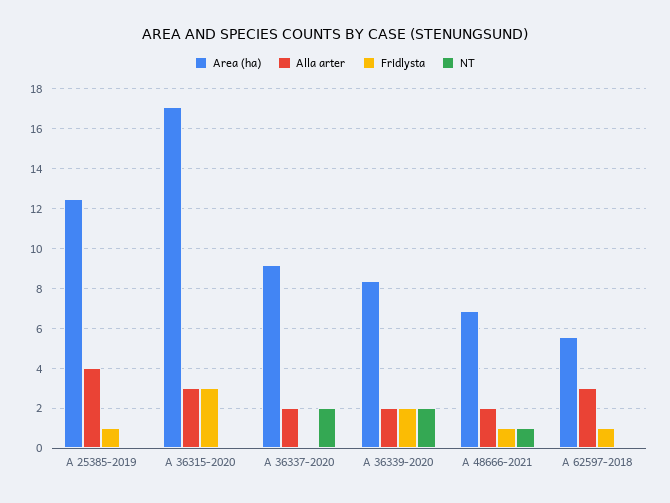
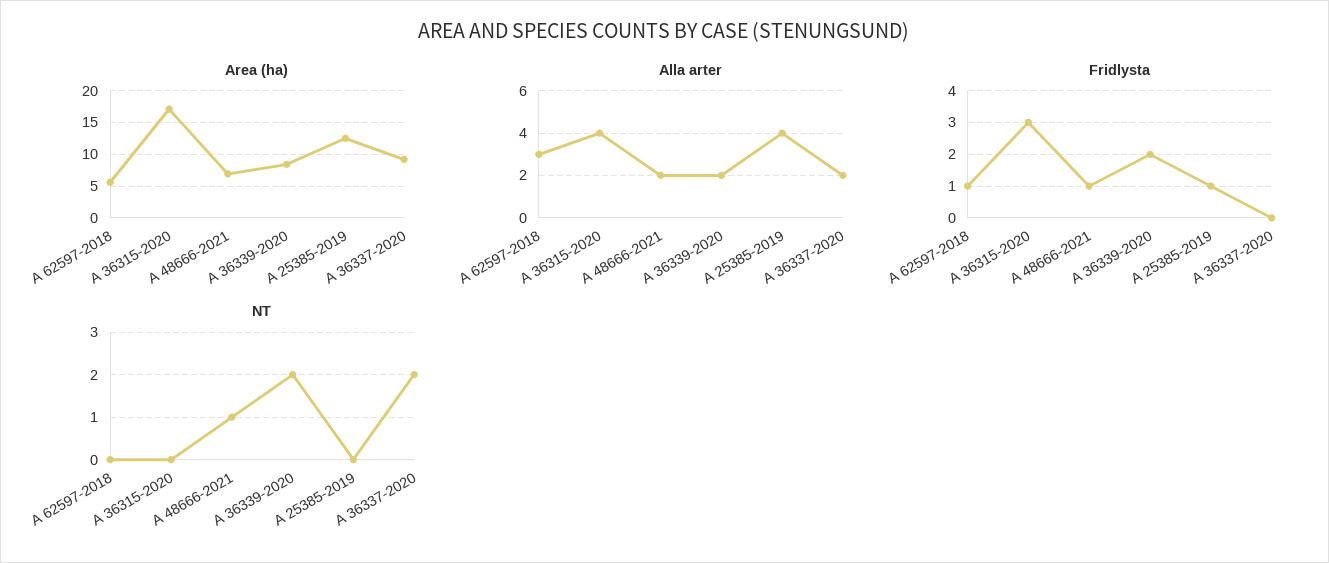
  {
    "Area (ha)": {
      "A 25385-2019": 12.5,
      "A 36315-2020": 17,
      "A 36337-2020": 9,
      "A 36339-2020": 8.5,
      "A 48666-2021": 7,
      "A 62597-2018": 5.5
    },
    "Alla arter": {
      "A 25385-2019": 4,
-     "A 36315-2020": 3,
+     "A 36315-2020": 4,
      "A 36337-2020": 2,
      "A 36339-2020": 2,
      "A 48666-2021": 2,
      "A 62597-2018": 3
    },
    "Fridlysta": {
      "A 25385-2019": 1,
      "A 36315-2020": 3,
      "A 36337-2020": 0,
      "A 36339-2020": 2,
      "A 48666-2021": 1,
      "A 62597-2018": 1
    },
    "NT": {
      "A 25385-2019": 0,
      "A 36315-2020": 0,
      "A 36337-2020": 2,
      "A 36339-2020": 2,
      "A 48666-2021": 1,
      "A 62597-2018": 0
    }
  }

